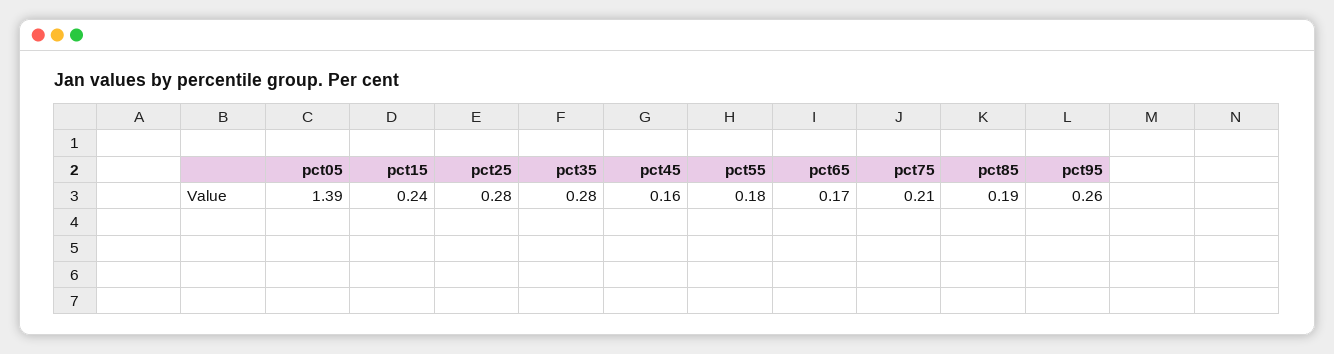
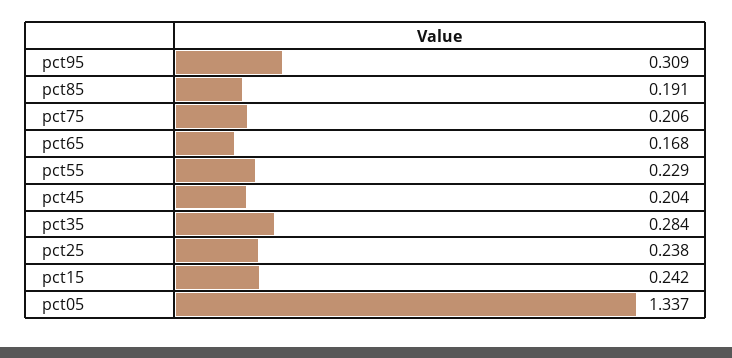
  {
-   "pct05": 1.39,
+   "pct05": 1.337,
    "pct15": 0.242,
-   "pct25": 0.28,
+   "pct25": 0.238,
    "pct35": 0.284,
-   "pct45": 0.16,
+   "pct45": 0.204,
-   "pct55": 0.18,
+   "pct55": 0.229,
    "pct65": 0.168,
    "pct75": 0.206,
    "pct85": 0.191,
-   "pct95": 0.26
+   "pct95": 0.309
  }

